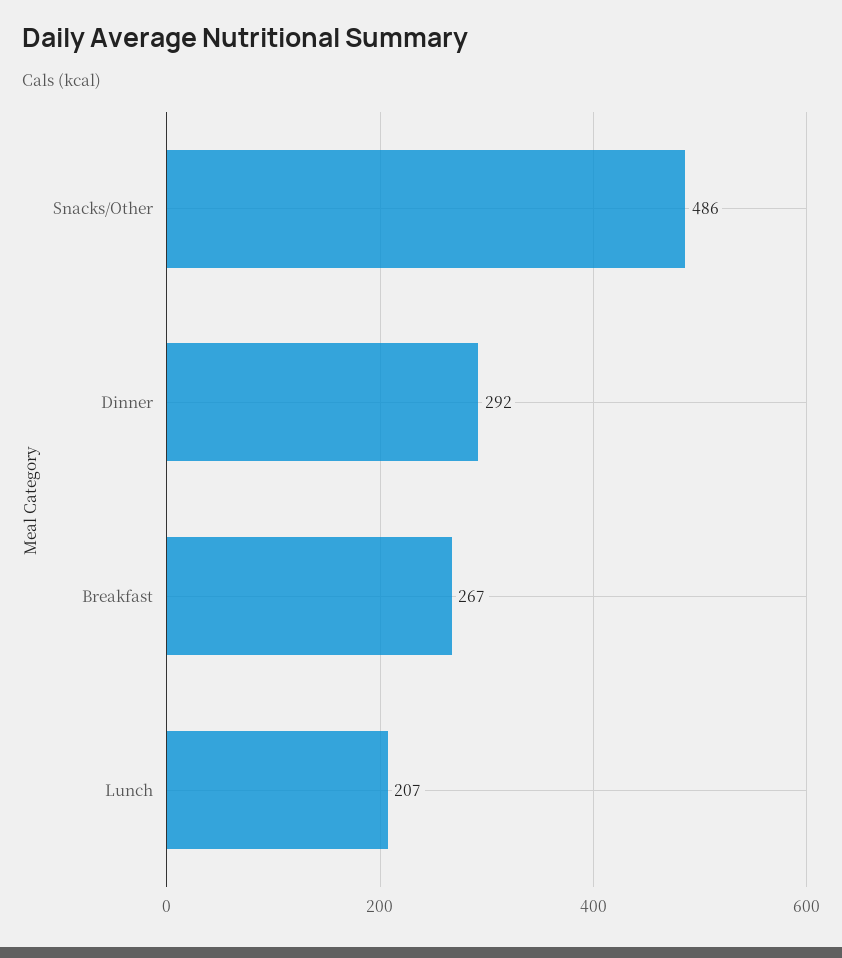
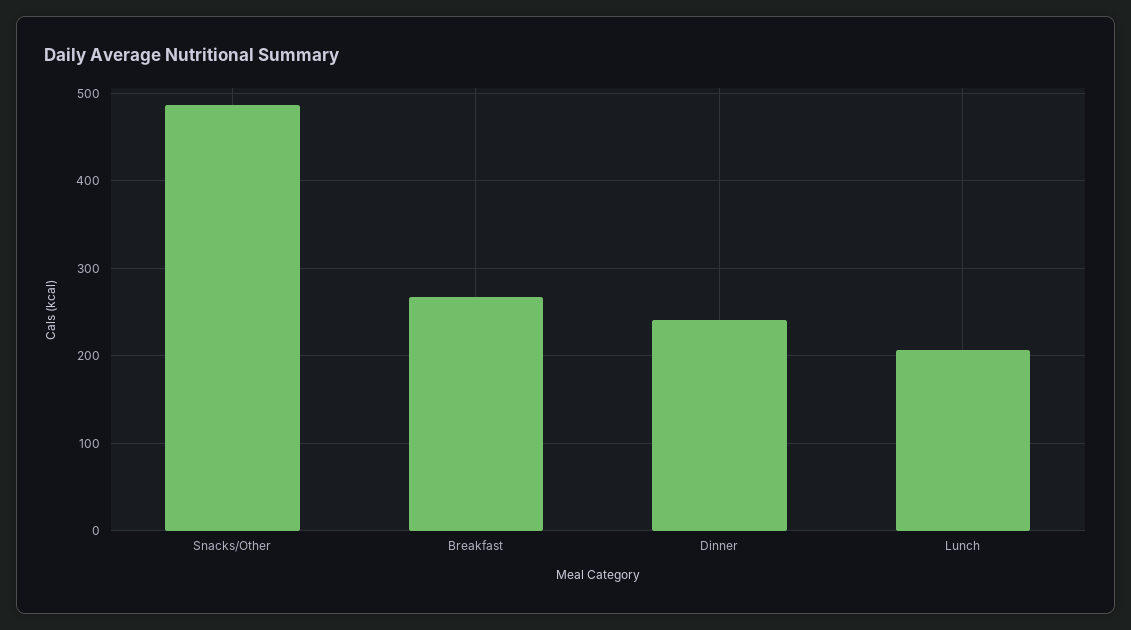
  {
    "Snacks/Other": 486,
-   "Dinner": 292,
+   "Dinner": 240,
    "Breakfast": 267,
    "Lunch": 207
  }

